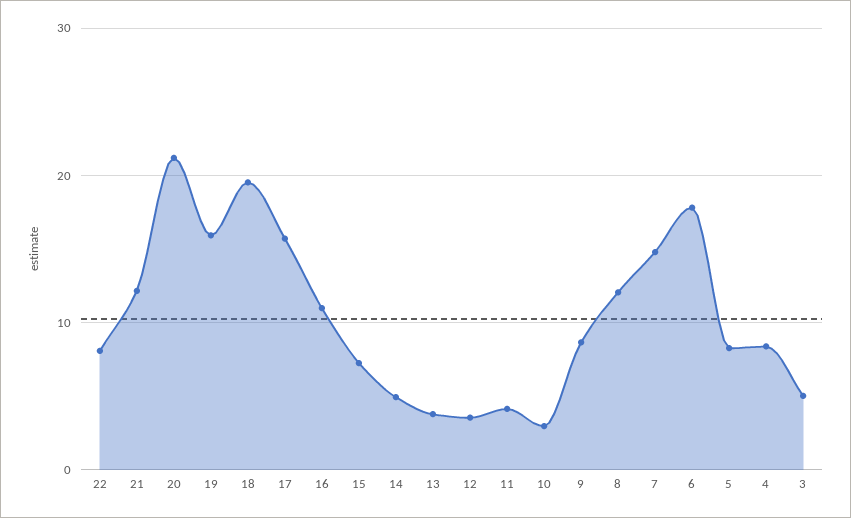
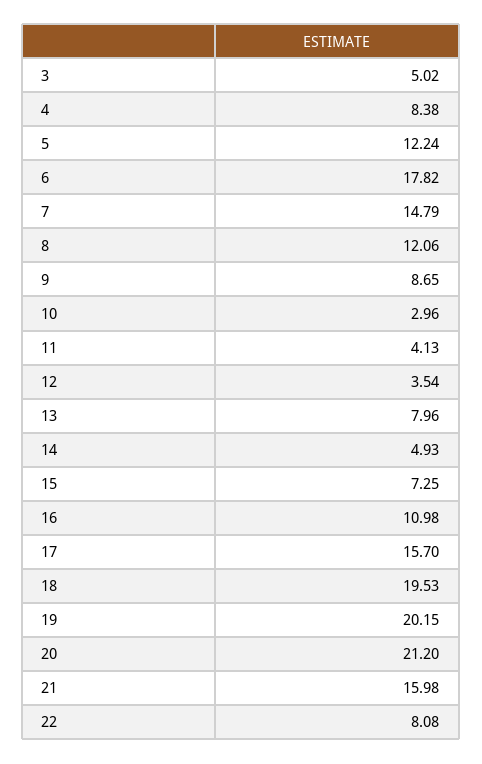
  {
    "22": 8.08,
-   "21": 12,
+   "21": 15.98,
    "20": 21.2,
-   "19": 16,
+   "19": 20.15,
    "18": 19.53,
    "17": 15.7,
    "16": 10.98,
    "15": 7.25,
    "14": 4.93,
-   "13": 4,
+   "13": 7.96,
    "12": 3.54,
    "11": 4.13,
    "10": 2.96,
    "9": 8.65,
    "8": 12.06,
    "7": 14.79,
    "6": 17.82,
-   "5": 8,
+   "5": 12.24,
    "4": 8.38,
    "3": 5.02
  }

